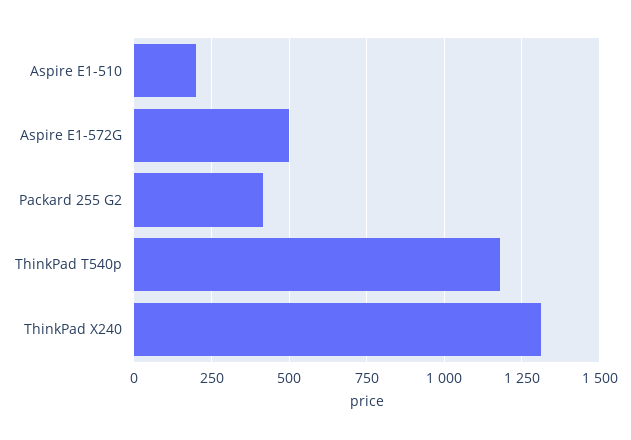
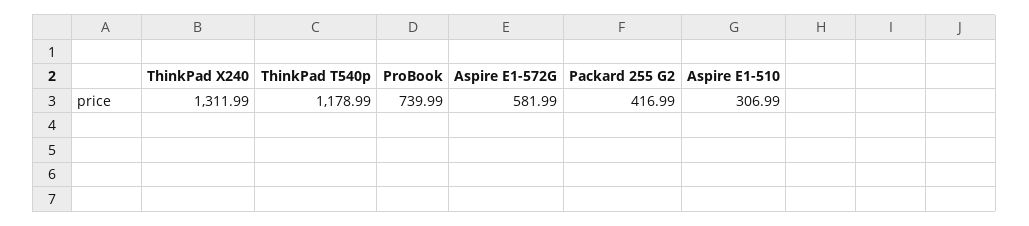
  {
-   "Aspire E1-510": 200,
+   "Aspire E1-510": 306.99,
-   "Aspire E1-572G": 500,
+   "Aspire E1-572G": 581.99,
    "Packard 255 G2": 416.99,
    "ThinkPad T540p": 1178.99,
-   "ThinkPad X240": 1311.99
+   "ThinkPad X240": 1311.99,
+   "ProBook": 739.99
  }

